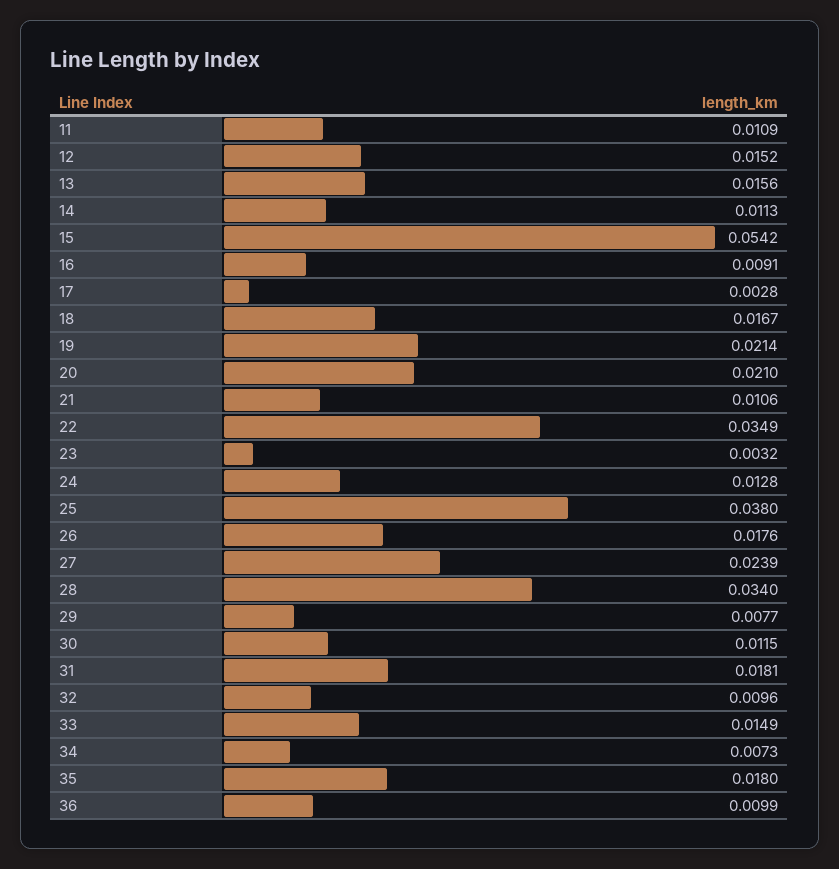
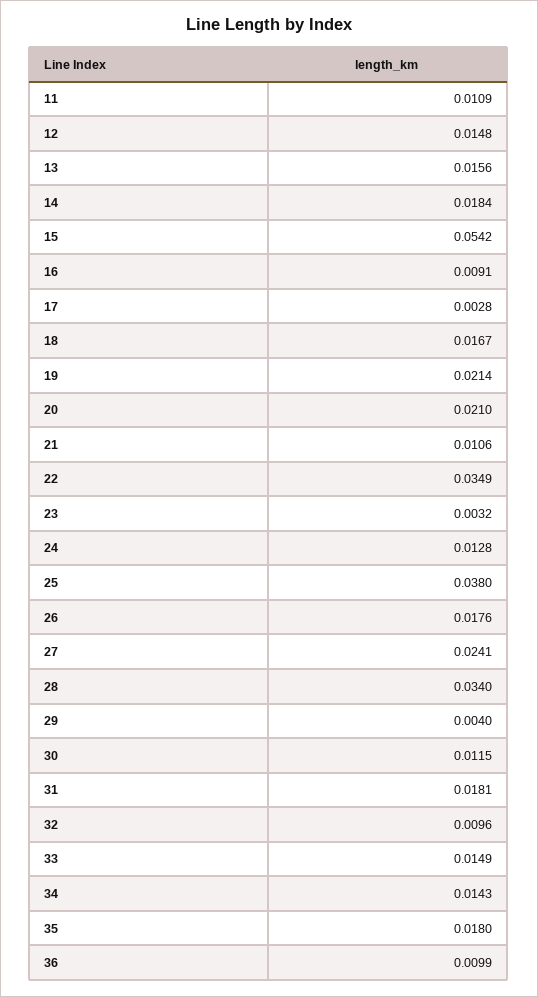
  {
    "11": 0.0109,
-   "12": 0.0152,
+   "12": 0.0148,
    "13": 0.0156,
-   "14": 0.0113,
+   "14": 0.0184,
    "15": 0.0542,
    "16": 0.0091,
    "17": 0.0028,
    "18": 0.0167,
    "19": 0.0214,
    "20": 0.021,
    "21": 0.0106,
    "22": 0.0349,
    "23": 0.0032,
    "24": 0.0128,
    "25": 0.038,
    "26": 0.0176,
-   "27": 0.0239,
+   "27": 0.0241,
    "28": 0.034,
-   "29": 0.0077,
+   "29": 0.004,
    "30": 0.0115,
    "31": 0.0181,
    "32": 0.0096,
    "33": 0.0149,
-   "34": 0.0073,
+   "34": 0.0143,
    "35": 0.018,
    "36": 0.0099
  }

